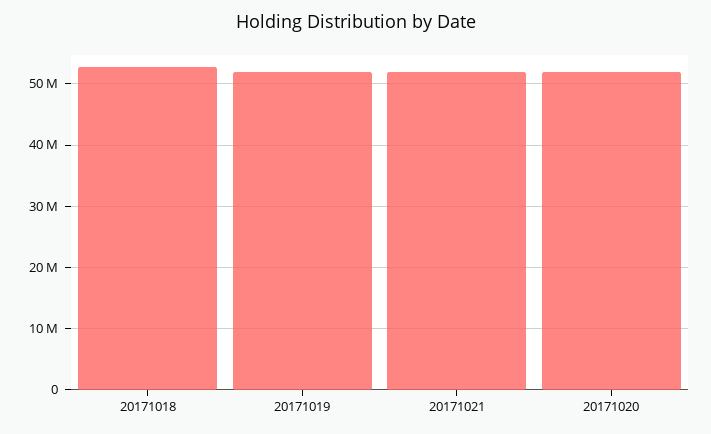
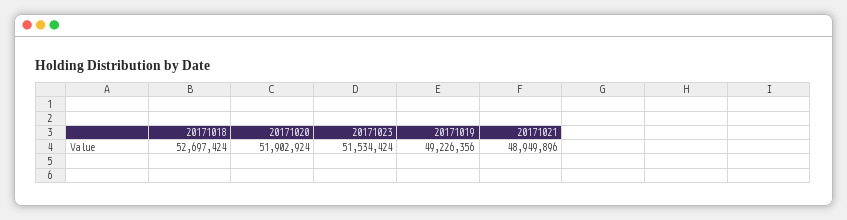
  {
    "20171018": 52697424,
-   "20171019": 52000000,
+   "20171019": 49226356,
-   "20171021": 52000000,
+   "20171021": 48949896,
-   "20171020": 51902924
+   "20171020": 51902924,
+   "20171023": 51534424
  }

